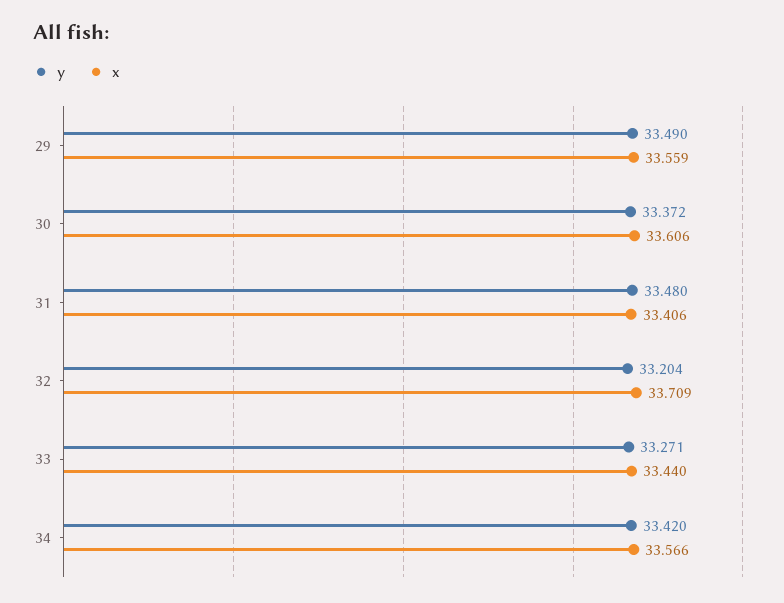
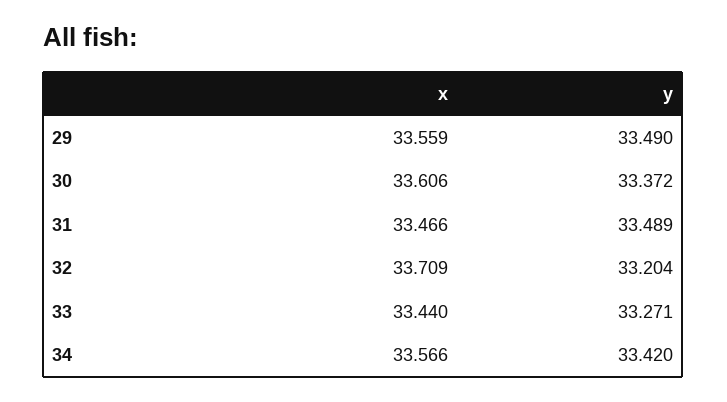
  {
    "y": {
      "29": 33.49,
      "30": 33.372,
-     "31": 33.48,
+     "31": 33.489,
      "32": 33.204,
      "33": 33.271,
      "34": 33.42
    },
    "x": {
      "29": 33.559,
      "30": 33.606,
-     "31": 33.406,
+     "31": 33.466,
      "32": 33.709,
      "33": 33.44,
      "34": 33.566
    }
  }

